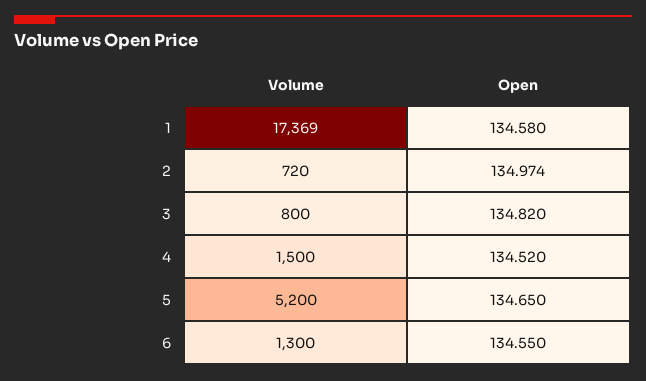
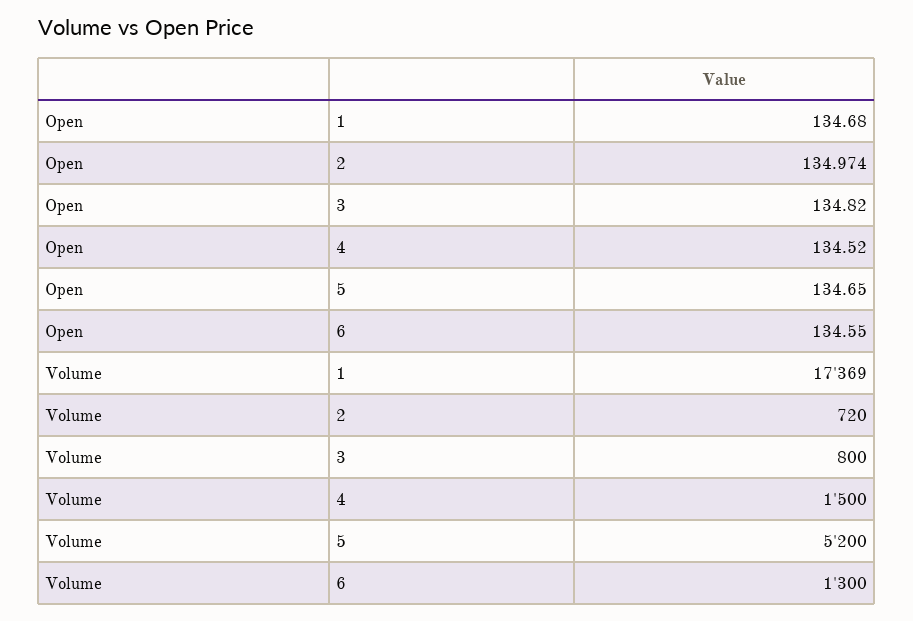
  {
    "Volume": {
      "1": 17369,
      "2": 720,
      "3": 800,
      "4": 1500,
      "5": 5200,
      "6": 1300
    },
    "Open": {
-     "1": 134.58,
+     "1": 134.68,
      "2": 134.974,
      "3": 134.82,
      "4": 134.52,
      "5": 134.65,
      "6": 134.55
    }
  }

